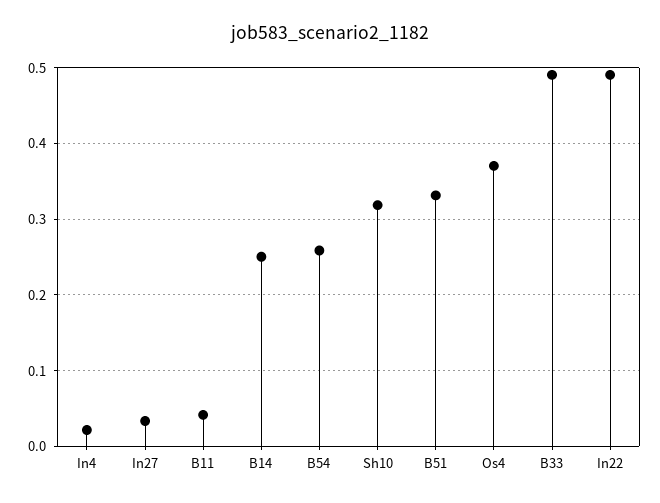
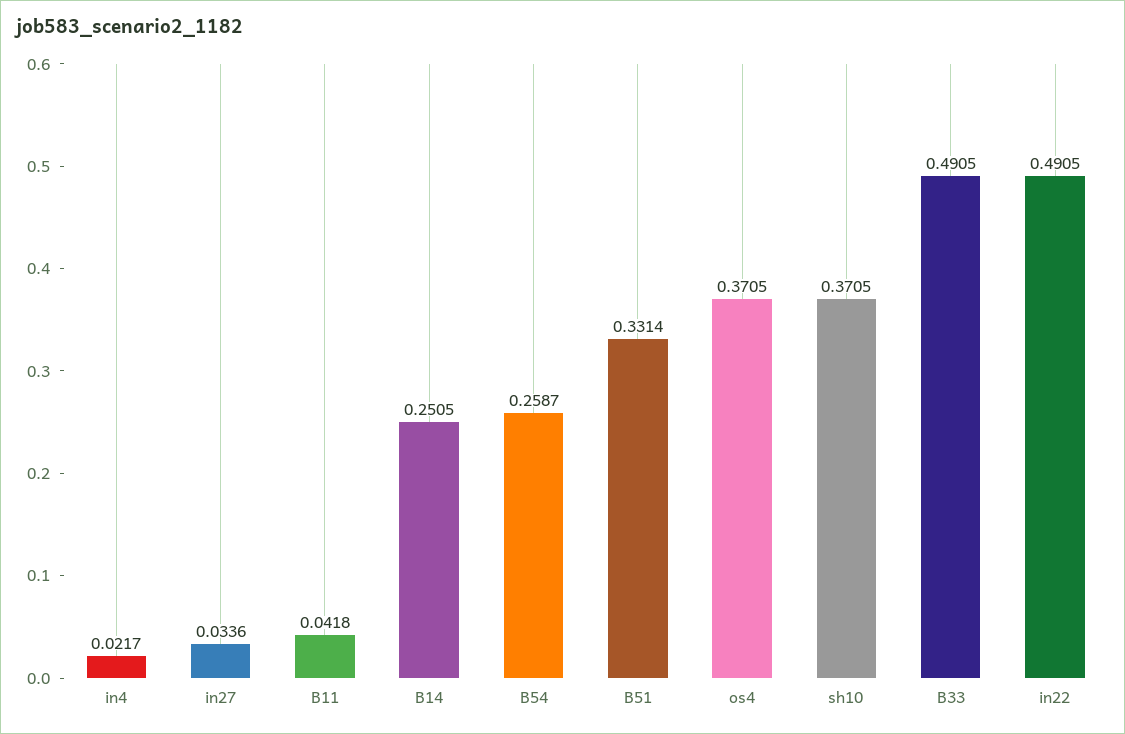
  {
    "In4": 0.0217,
    "In27": 0.0336,
    "B11": 0.0418,
    "B14": 0.2505,
    "B54": 0.2587,
-   "Sh10": 0.32,
+   "Sh10": 0.3705,
    "B51": 0.3314,
    "Os4": 0.3705,
    "B33": 0.4905,
    "In22": 0.4905
  }

